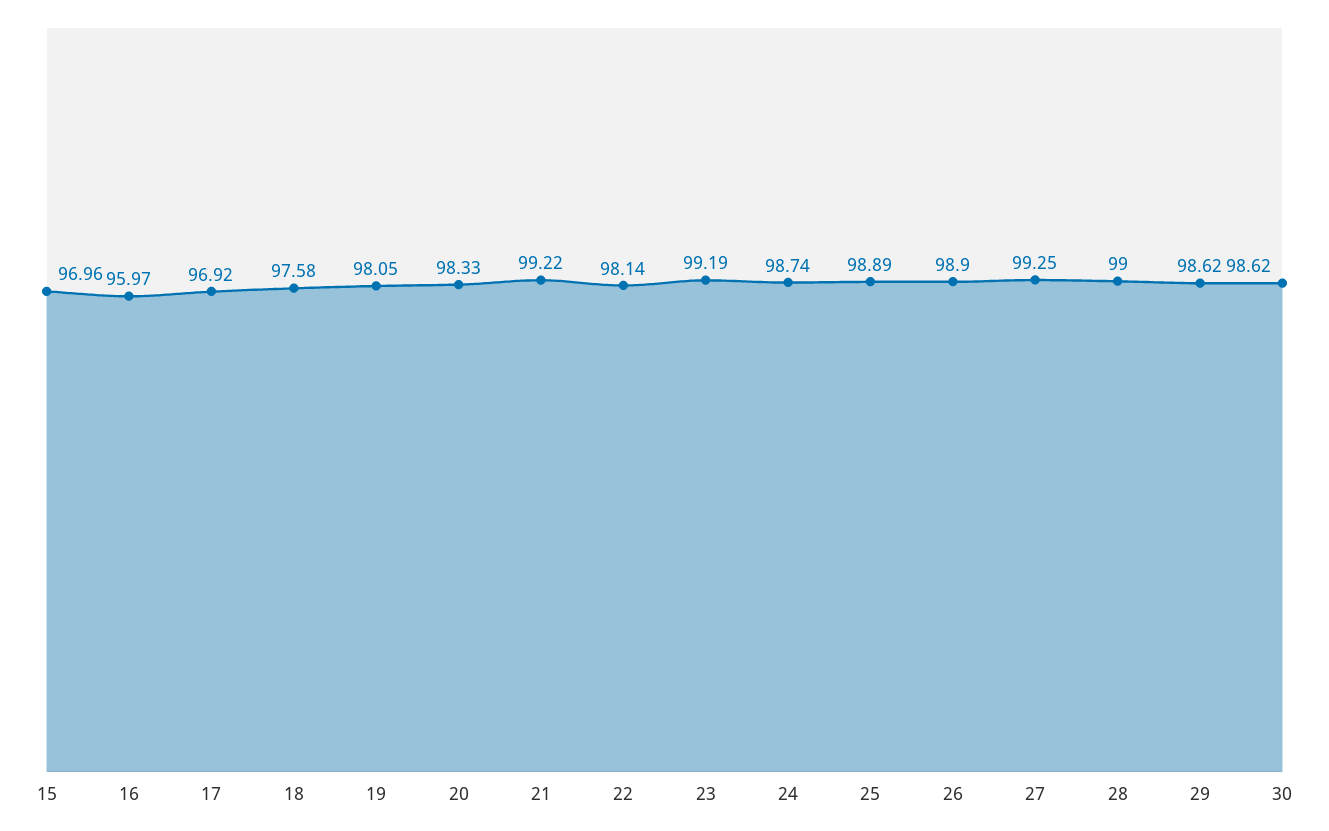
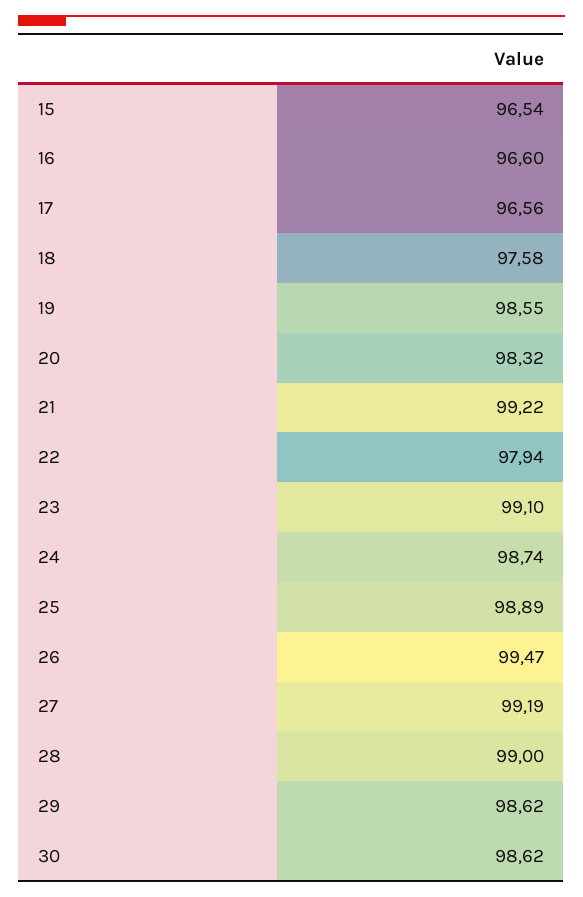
  {
-   "15": 96.96,
+   "15": 96.54,
-   "16": 95.97,
+   "16": 96.6,
-   "17": 96.92,
+   "17": 96.56,
    "18": 97.58,
-   "19": 98.05,
+   "19": 98.55,
-   "20": 98.33,
+   "20": 98.32,
    "21": 99.22,
-   "22": 98.14,
+   "22": 97.94,
-   "23": 99.19,
+   "23": 99.1,
    "24": 98.74,
    "25": 98.89,
-   "26": 98.9,
+   "26": 99.47,
-   "27": 99.25,
+   "27": 99.19,
    "28": 99,
    "29": 98.62,
    "30": 98.62
  }

